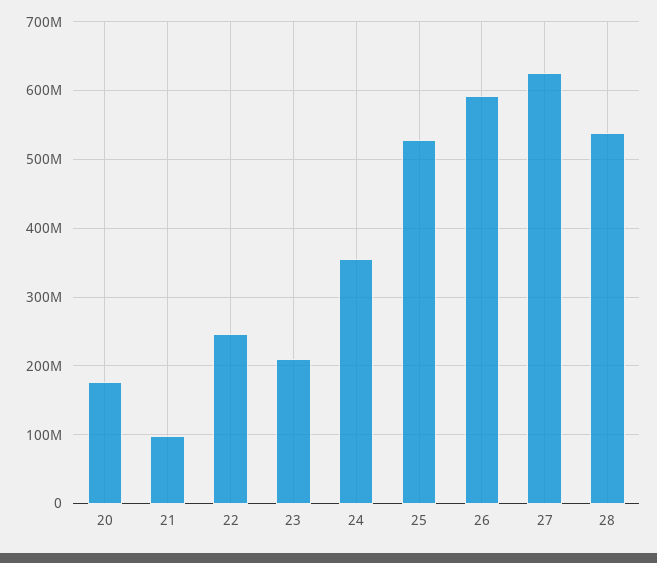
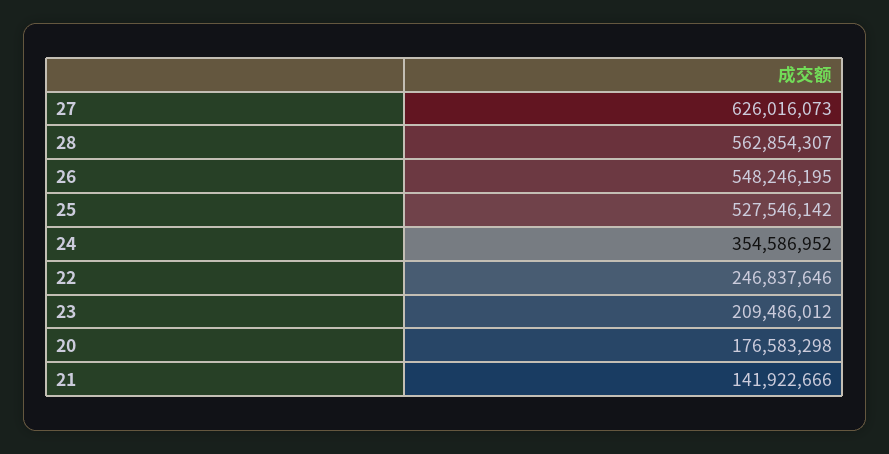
  {
    "20": 176583298,
-   "21": 100000000,
+   "21": 141922666,
    "22": 246837646,
    "23": 209486012,
    "24": 354586952,
    "25": 527546142,
-   "26": 590000000,
+   "26": 548246195,
    "27": 626016073,
-   "28": 540000000
+   "28": 562854307
  }

